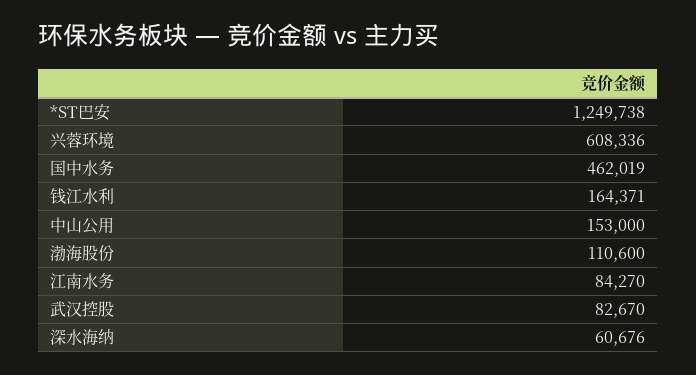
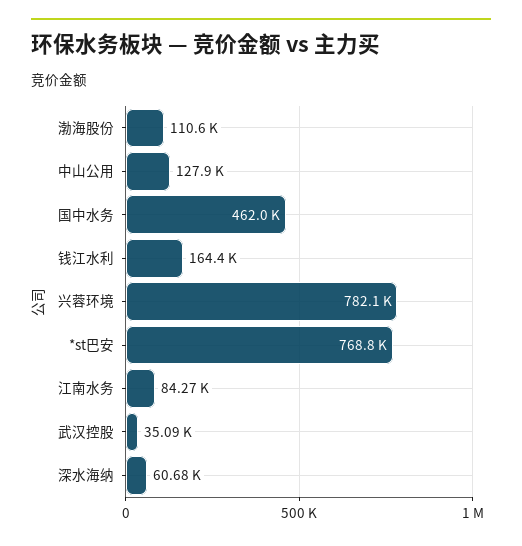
  {
-   "*ST巴安": 1249738,
+   "*ST巴安": 768800,
-   "兴蓉环境": 608336,
+   "兴蓉环境": 782100,
    "国中水务": 462019,
    "钱江水利": 164371,
-   "中山公用": 153000,
+   "中山公用": 127900,
    "渤海股份": 110600,
    "江南水务": 84270,
-   "武汉控股": 82670,
+   "武汉控股": 35090,
    "深水海纳": 60676
  }

